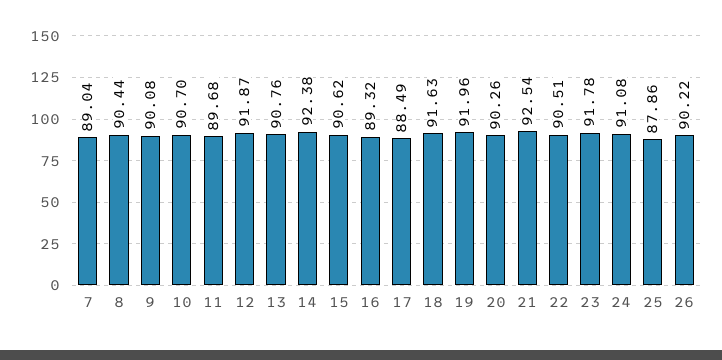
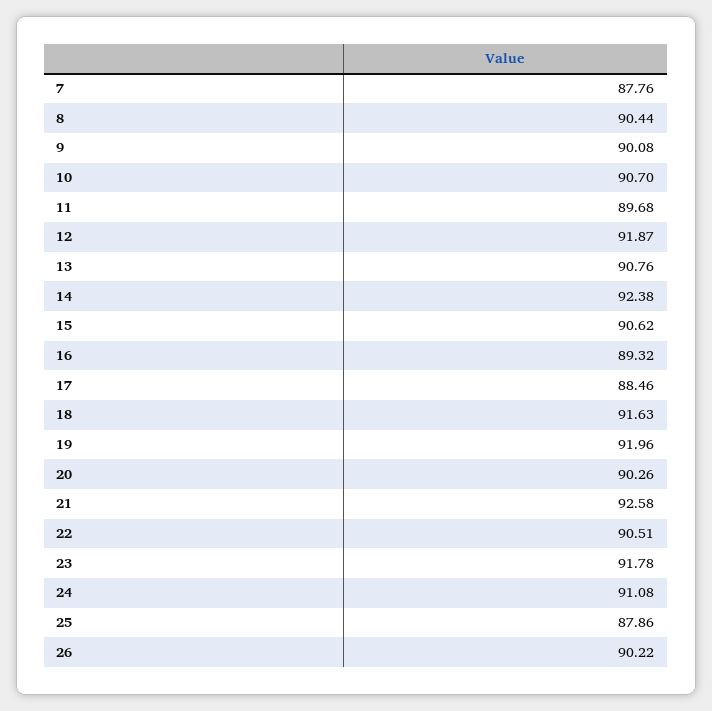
  {
-   "7": 89.04,
+   "7": 87.76,
    "8": 90.44,
    "9": 90.08,
    "10": 90.7,
    "11": 89.68,
    "12": 91.87,
    "13": 90.76,
    "14": 92.38,
    "15": 90.62,
    "16": 89.32,
-   "17": 88.49,
+   "17": 88.46,
    "18": 91.63,
    "19": 91.96,
    "20": 90.26,
-   "21": 92.54,
+   "21": 92.58,
    "22": 90.51,
    "23": 91.78,
    "24": 91.08,
    "25": 87.86,
    "26": 90.22
  }

